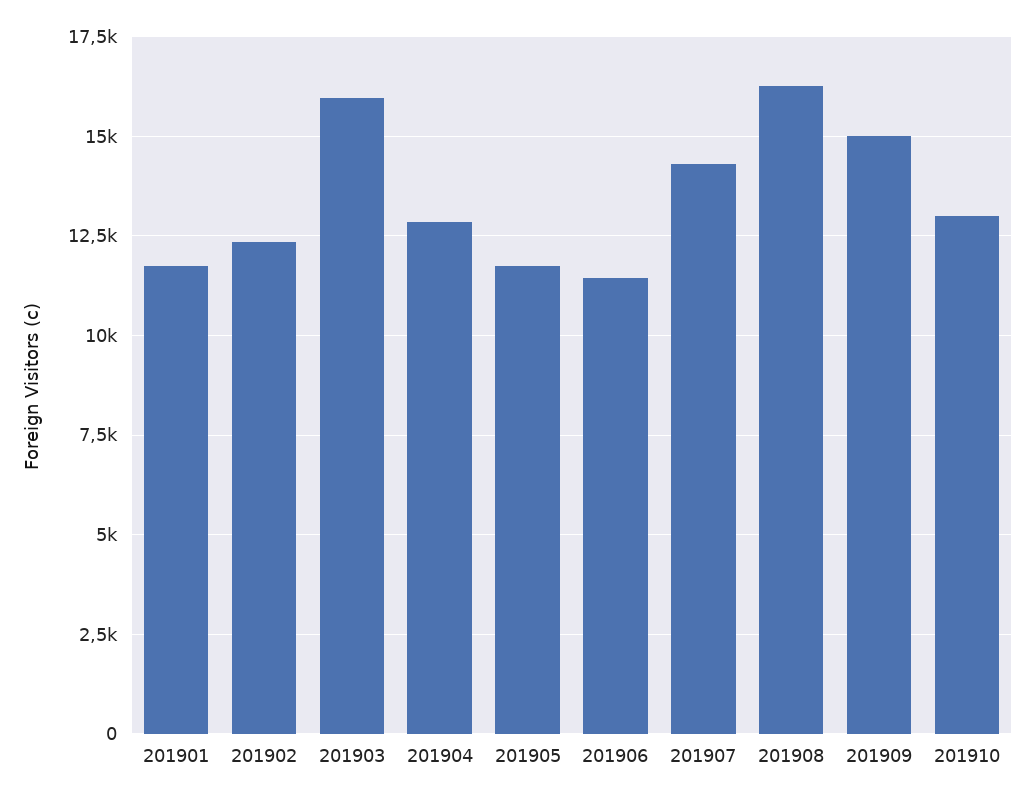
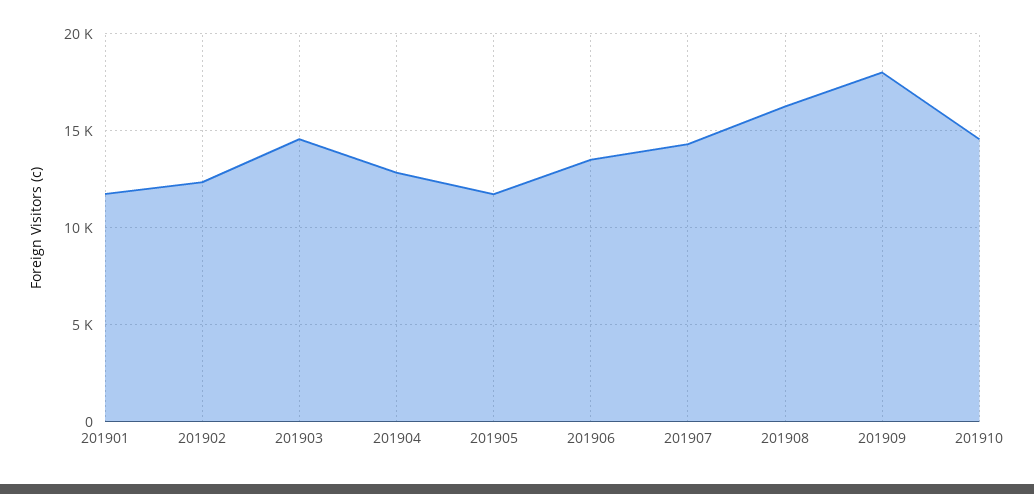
  {
    "201901": 11750,
    "201902": 12250,
-   "201903": 16000,
+   "201903": 14500,
    "201904": 12750,
    "201905": 11750,
-   "201906": 11500,
+   "201906": 13500,
    "201907": 14250,
    "201908": 16250,
-   "201909": 15000,
+   "201909": 18000,
-   "201910": 13000
+   "201910": 14500
  }

